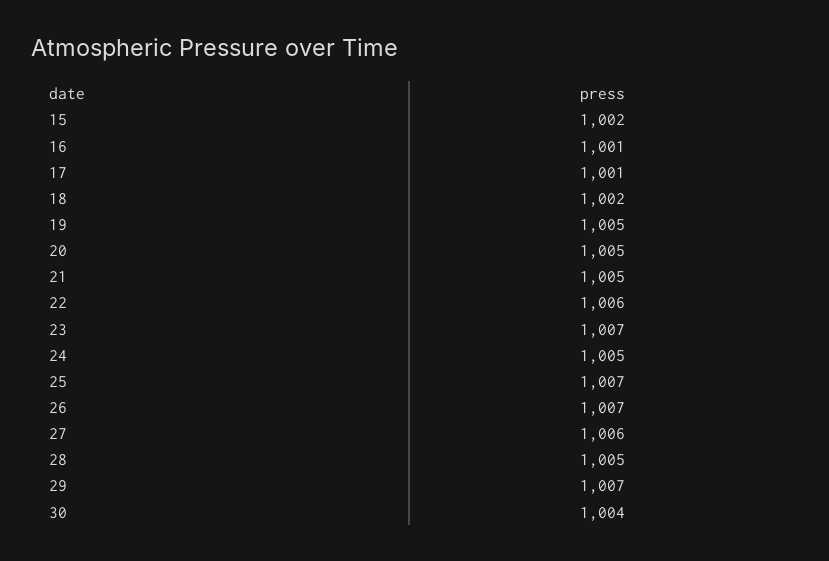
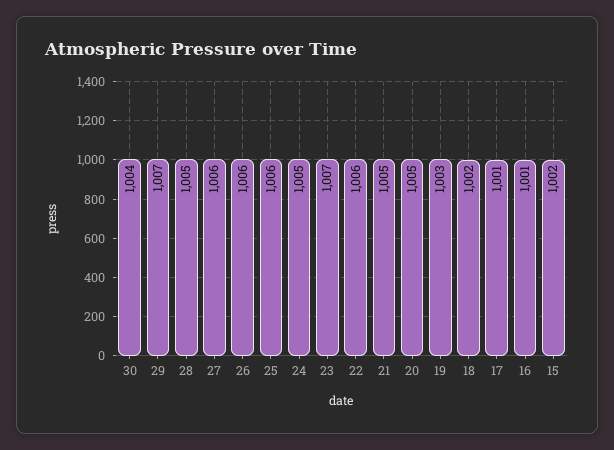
  {
    "15": 1002,
    "16": 1001,
    "17": 1001,
    "18": 1002,
-   "19": 1005,
+   "19": 1003,
    "20": 1005,
    "21": 1005,
    "22": 1006,
    "23": 1007,
    "24": 1005,
-   "25": 1007,
+   "25": 1006,
-   "26": 1007,
+   "26": 1006,
    "27": 1006,
    "28": 1005,
    "29": 1007,
    "30": 1004
  }

